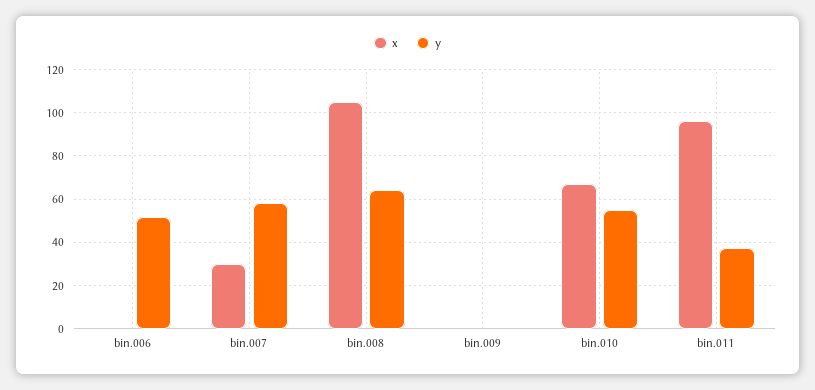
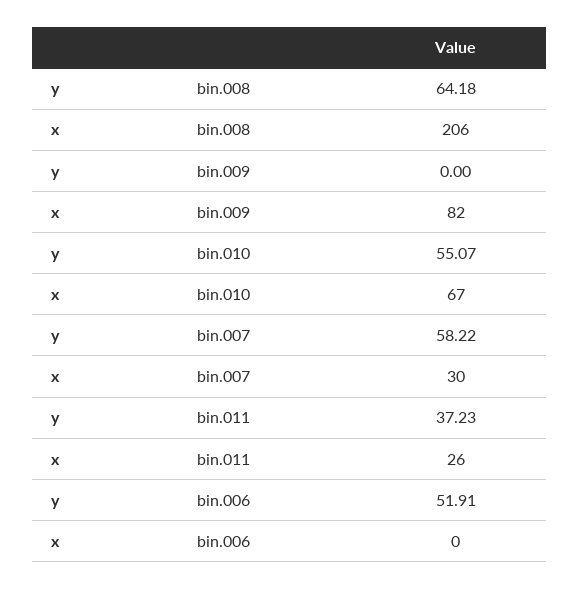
  {
    "x": {
      "bin.006": 0,
      "bin.007": 30,
-     "bin.008": 105,
+     "bin.008": 206,
-     "bin.009": 0,
+     "bin.009": 82,
      "bin.010": 67,
-     "bin.011": 95
+     "bin.011": 26
    },
    "y": {
      "bin.006": 51.91,
      "bin.007": 58.22,
      "bin.008": 64.18,
      "bin.009": 0,
      "bin.010": 55.07,
      "bin.011": 37.23
    }
  }

